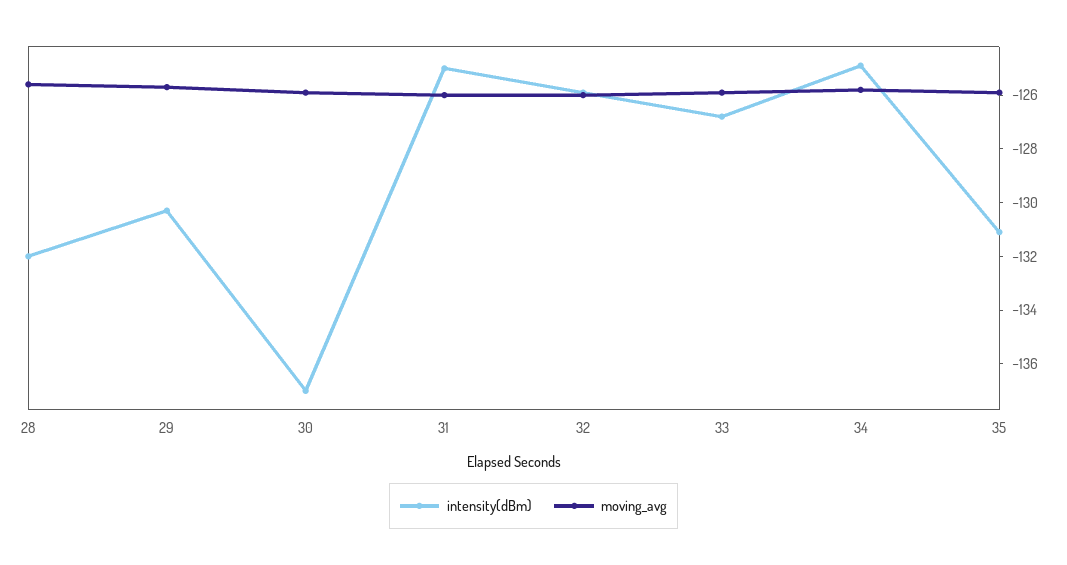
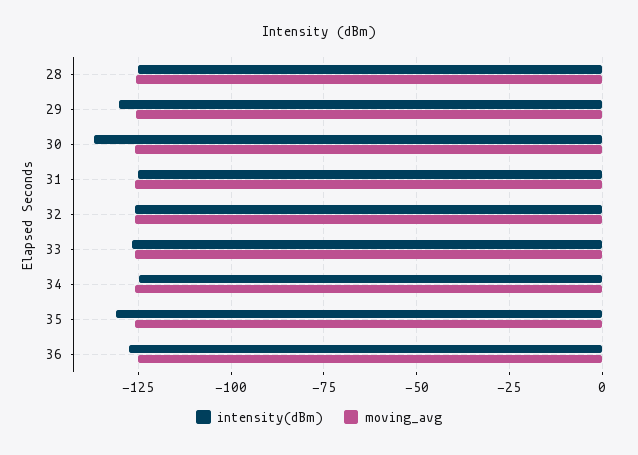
  {
    "intensity(dBm)": {
-     "28": -132,
+     "28": -125,
      "29": -130.5,
      "30": -137,
      "31": -125,
      "32": -126,
      "33": -127,
      "34": -125,
-     "35": -131
+     "35": -131,
+     "36": -127.5
    },
    "moving_avg": {
      "28": -125.5,
      "29": -125.5,
      "30": -126,
      "31": -126,
      "32": -126,
      "33": -126,
      "34": -126,
-     "35": -126
+     "35": -126,
+     "36": -125
    }
  }

